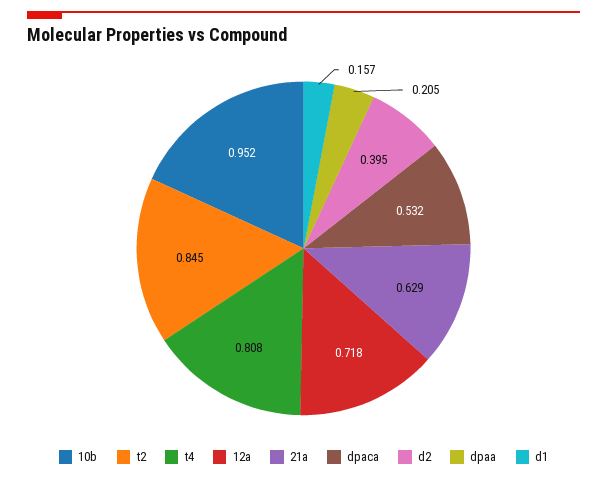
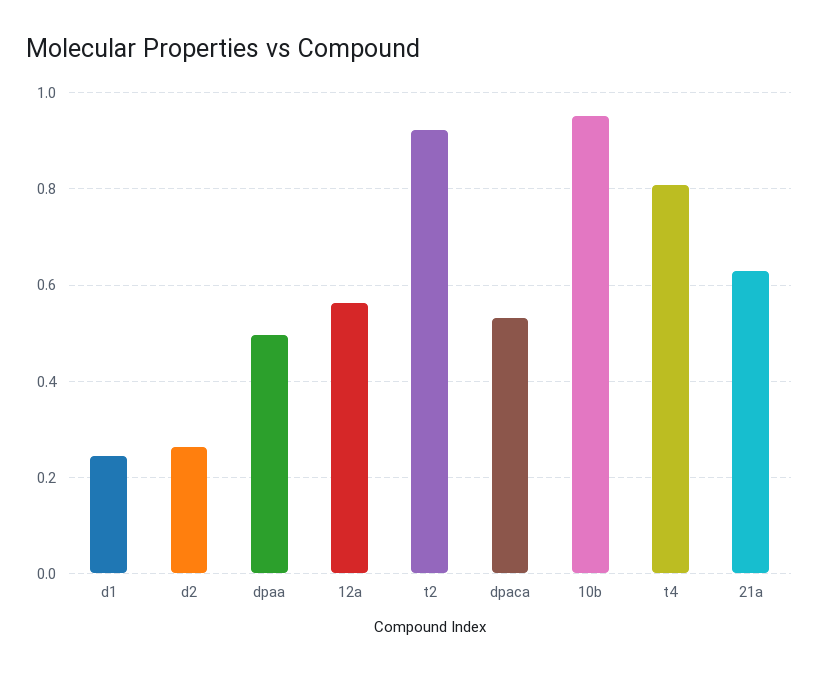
  {
    "10b": 0.952,
-   "t2": 0.845,
+   "t2": 0.92,
    "t4": 0.808,
-   "12a": 0.718,
+   "12a": 0.56,
    "21a": 0.629,
    "dpaca": 0.532,
-   "d2": 0.395,
+   "d2": 0.26,
-   "dpaa": 0.205,
+   "dpaa": 0.5,
-   "d1": 0.157
+   "d1": 0.24
  }

